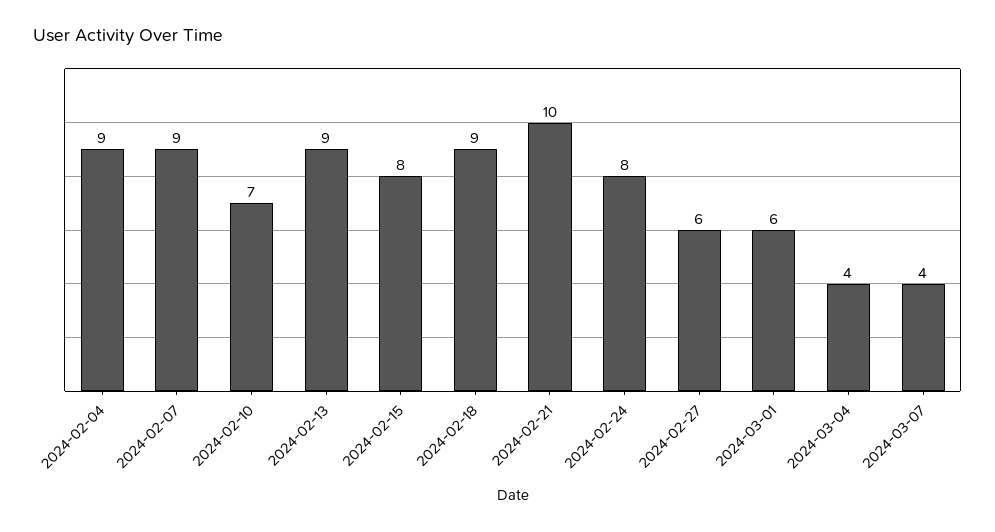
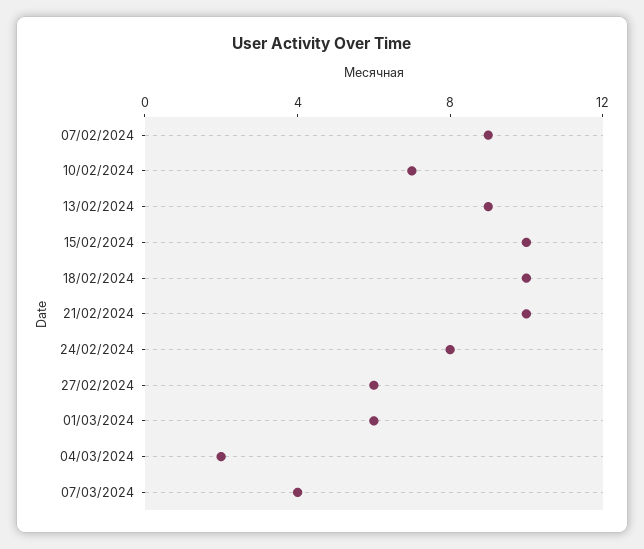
  {
-   "2024-02-04": 9,
    "2024-02-07": 9,
    "2024-02-10": 7,
    "2024-02-13": 9,
-   "2024-02-15": 8,
+   "2024-02-15": 10,
-   "2024-02-18": 9,
+   "2024-02-18": 10,
    "2024-02-21": 10,
    "2024-02-24": 8,
    "2024-02-27": 6,
    "2024-03-01": 6,
-   "2024-03-04": 4,
+   "2024-03-04": 2,
    "2024-03-07": 4
  }

